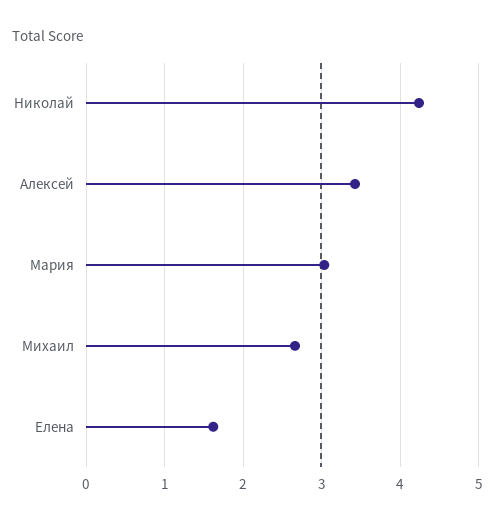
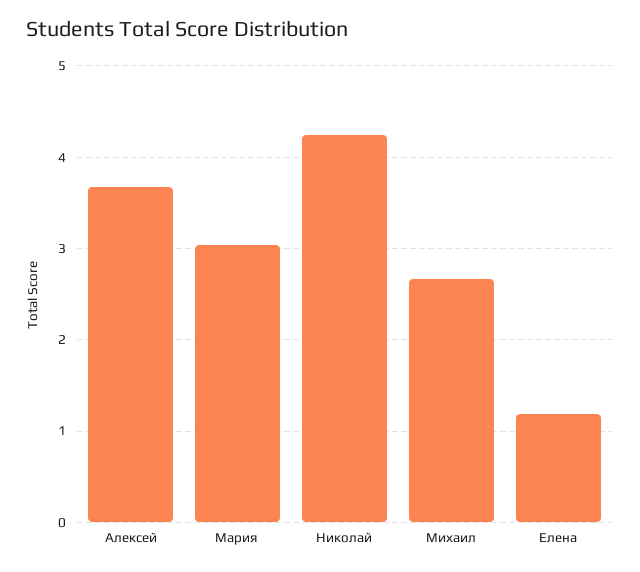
  {
    "Николай": 4.2,
-   "Алексей": 3.4,
+   "Алексей": 3.7,
    "Мария": 3,
    "Михаил": 2.7,
-   "Елена": 1.6
+   "Елена": 1.2
  }

